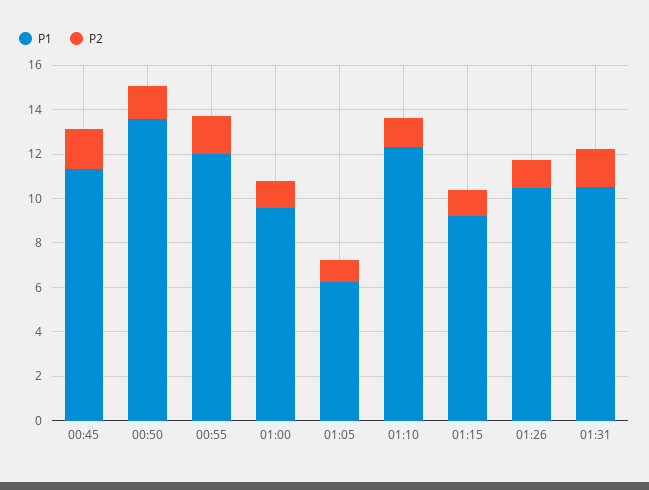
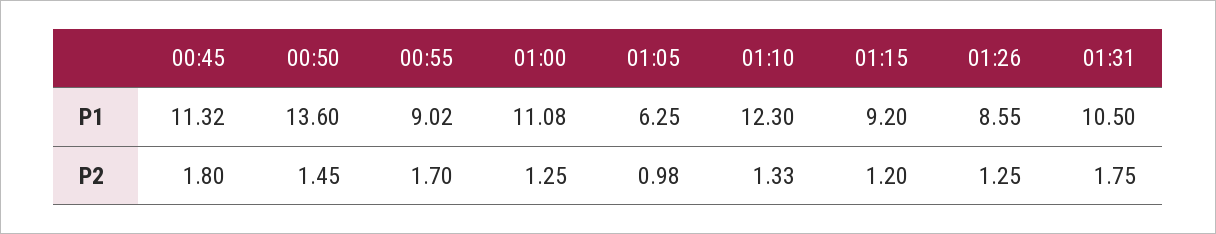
  {
    "P1": {
      "00:45": 11.32,
      "00:50": 13.6,
-     "00:55": 12,
+     "00:55": 9.02,
-     "01:00": 9.5,
+     "01:00": 11.08,
      "01:05": 6.25,
      "01:10": 12.3,
      "01:15": 9.2,
-     "01:26": 10.5,
+     "01:26": 8.55,
      "01:31": 10.5
    },
    "P2": {
      "00:45": 1.8,
      "00:50": 1.45,
      "00:55": 1.7,
      "01:00": 1.25,
      "01:05": 0.98,
      "01:10": 1.33,
      "01:15": 1.2,
      "01:26": 1.25,
      "01:31": 1.75
    }
  }

